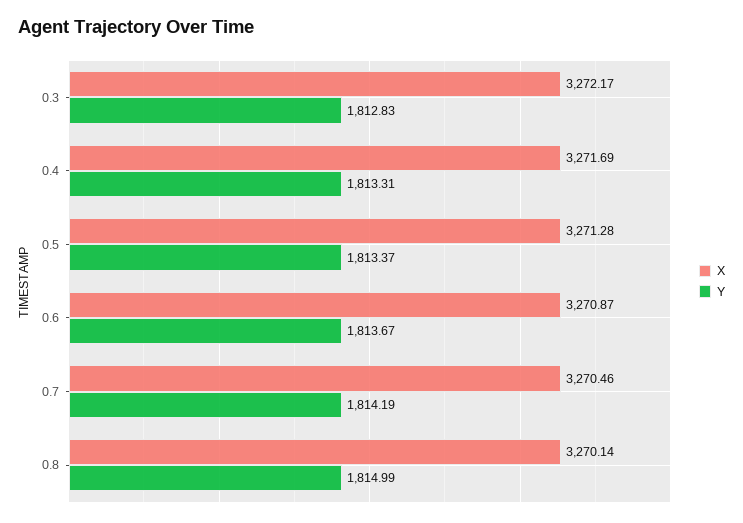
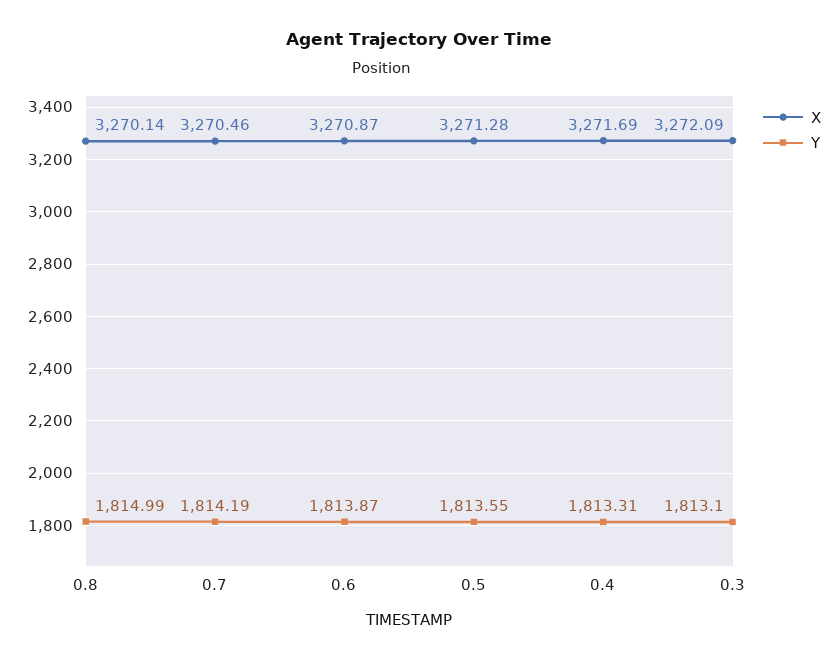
  {
    "X": {
-     "0.3": 3272.17,
+     "0.3": 3272.09,
      "0.4": 3271.69,
      "0.5": 3271.28,
      "0.6": 3270.87,
      "0.7": 3270.46,
      "0.8": 3270.14
    },
    "Y": {
-     "0.3": 1812.83,
+     "0.3": 1813.1,
      "0.4": 1813.31,
-     "0.5": 1813.37,
+     "0.5": 1813.55,
-     "0.6": 1813.67,
+     "0.6": 1813.87,
      "0.7": 1814.19,
      "0.8": 1814.99
    }
  }

